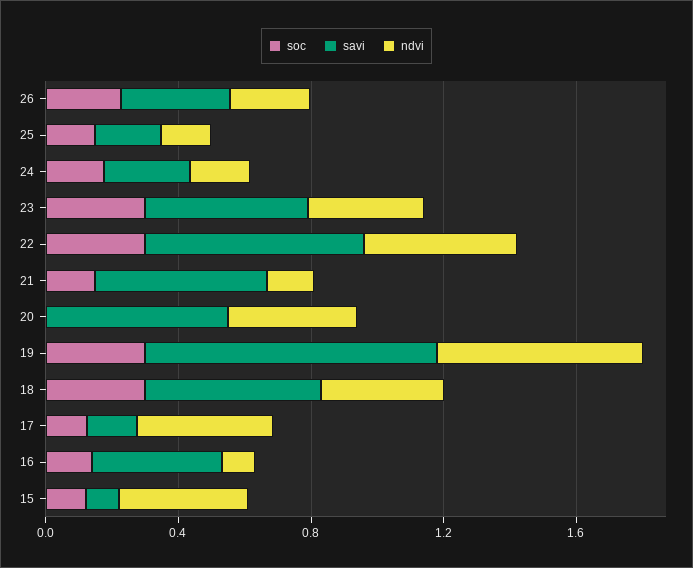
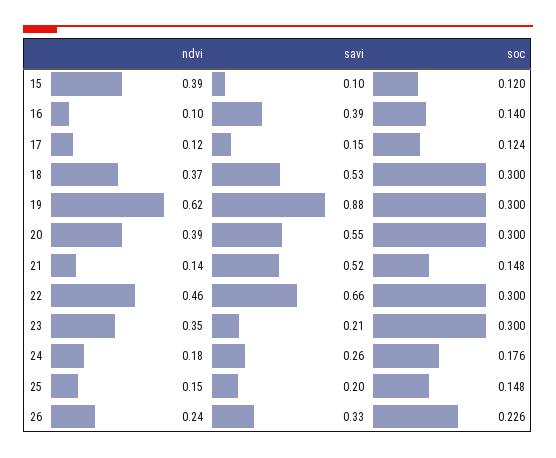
  {
    "soc": {
      "26": 0.226,
      "25": 0.148,
      "24": 0.176,
      "23": 0.3,
      "22": 0.3,
      "21": 0.148,
-     "20": 0,
+     "20": 0.3,
      "19": 0.3,
      "18": 0.3,
      "17": 0.124,
      "16": 0.14,
      "15": 0.12
    },
    "savi": {
      "26": 0.33,
      "25": 0.2,
      "24": 0.26,
-     "23": 0.5,
+     "23": 0.21,
      "22": 0.66,
      "21": 0.52,
      "20": 0.55,
      "19": 0.88,
      "18": 0.53,
      "17": 0.15,
      "16": 0.39,
      "15": 0.1
    },
    "ndvi": {
      "26": 0.24,
      "25": 0.15,
      "24": 0.18,
      "23": 0.35,
      "22": 0.46,
      "21": 0.14,
      "20": 0.39,
      "19": 0.62,
      "18": 0.37,
-     "17": 0.4,
+     "17": 0.12,
      "16": 0.1,
      "15": 0.39
    }
  }

